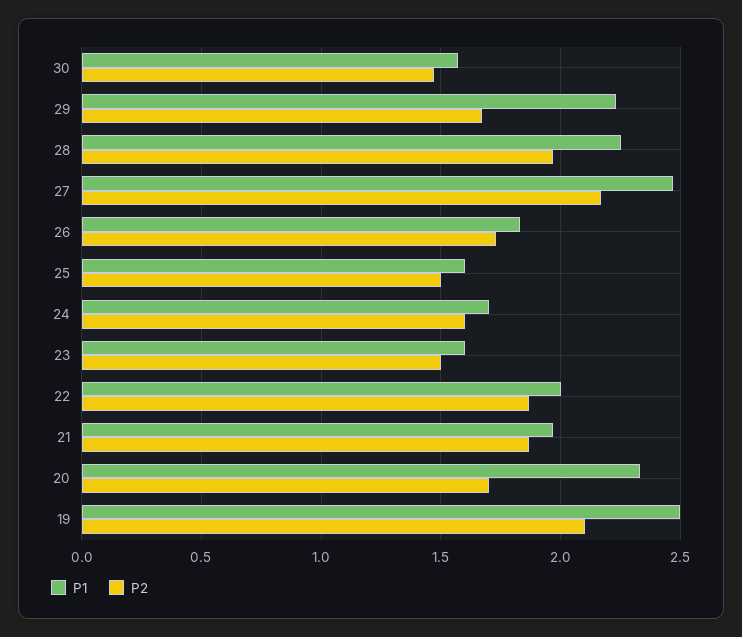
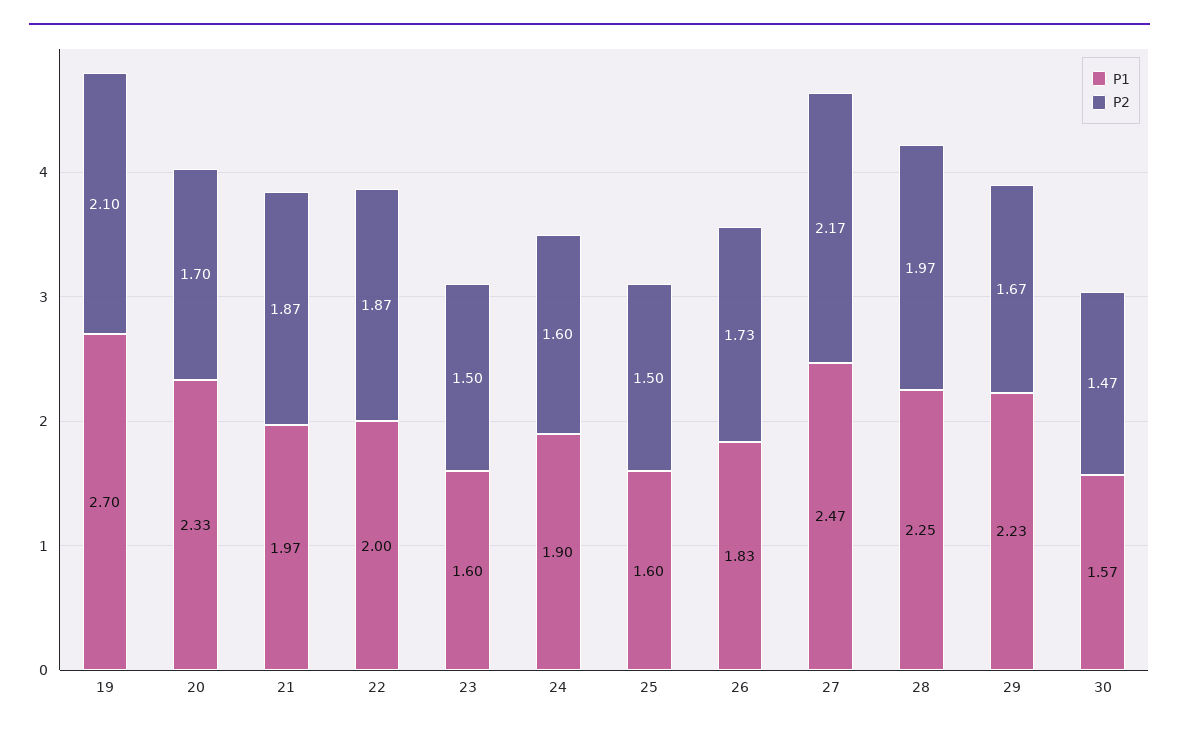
  {
    "P1": {
      "30": 1.57,
      "29": 2.23,
      "28": 2.25,
      "27": 2.47,
      "26": 1.83,
      "25": 1.6,
-     "24": 1.7,
+     "24": 1.9,
      "23": 1.6,
      "22": 2,
      "21": 1.97,
      "20": 2.33,
-     "19": 2.5
+     "19": 2.7
    },
    "P2": {
      "30": 1.47,
      "29": 1.67,
      "28": 1.97,
      "27": 2.17,
      "26": 1.73,
      "25": 1.5,
      "24": 1.6,
      "23": 1.5,
      "22": 1.87,
      "21": 1.87,
      "20": 1.7,
      "19": 2.1
    }
  }

